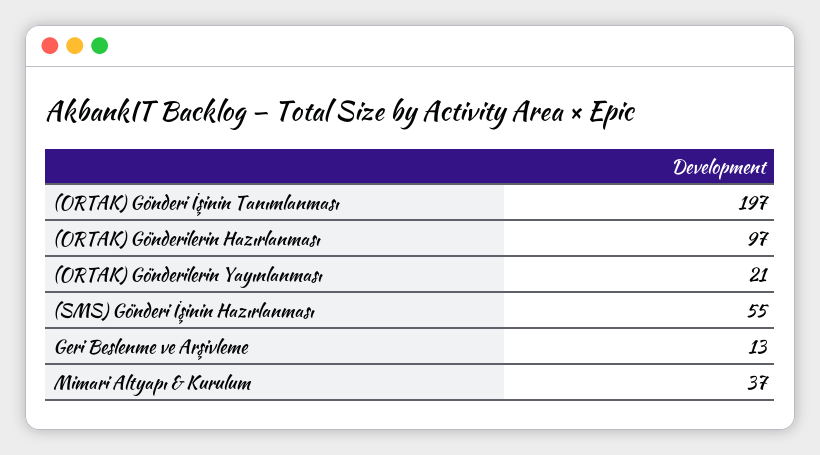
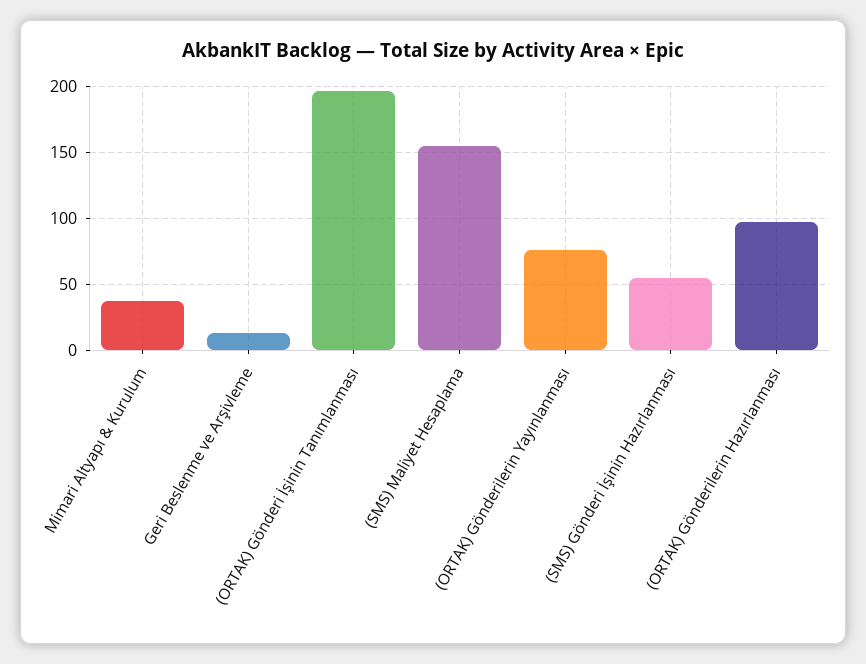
  {
    "(ORTAK) Gönderi İşinin Tanımlanması": 197,
    "(ORTAK) Gönderilerin Hazırlanması": 97,
-   "(ORTAK) Gönderilerin Yayınlanması": 21,
+   "(ORTAK) Gönderilerin Yayınlanması": 75,
    "(SMS) Gönderi İşinin Hazırlanması": 55,
    "Geri Beslenme ve Arşivleme": 13,
-   "Mimari Altyapı & Kurulum": 37
+   "Mimari Altyapı & Kurulum": 37,
+   "(SMS) Maliyet Hesaplama": 155
  }

